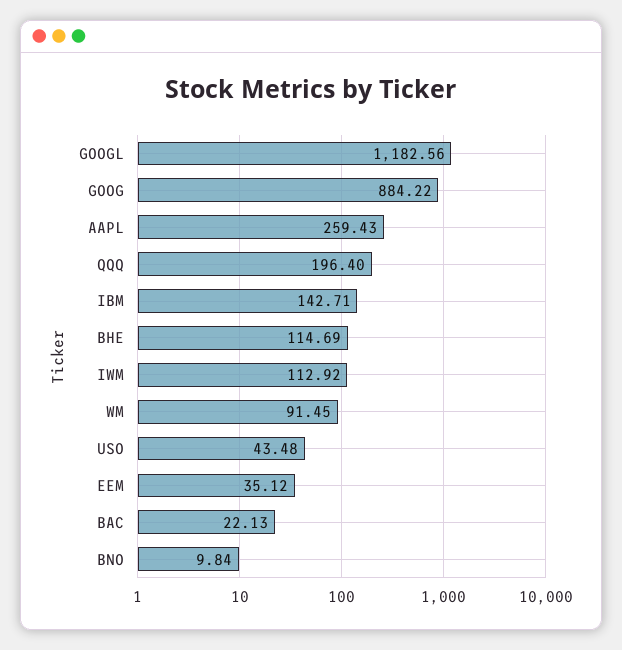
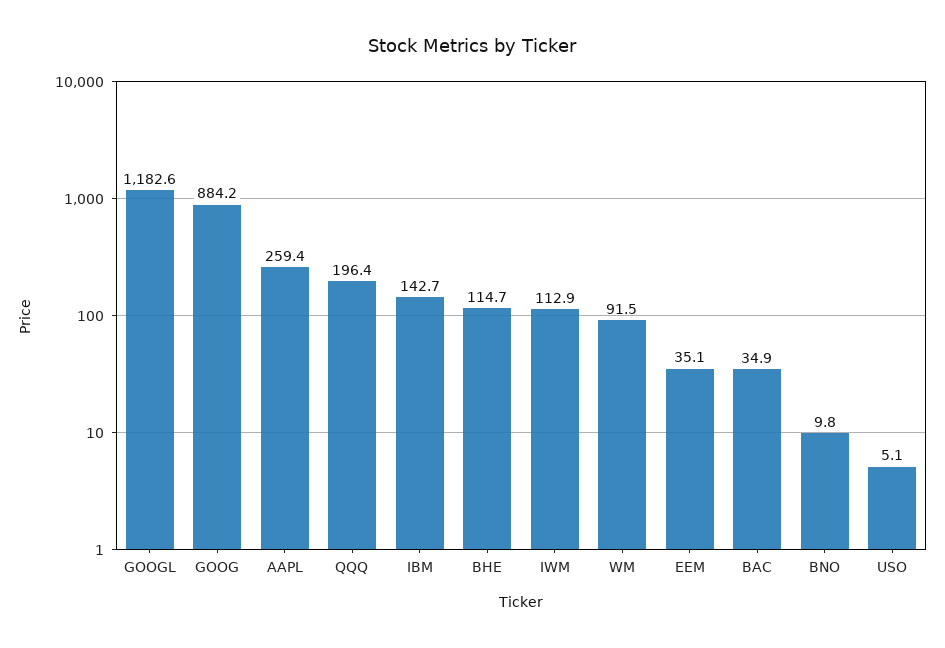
  {
    "GOOGL": 1182.56,
    "GOOG": 884.22,
    "AAPL": 259.43,
    "QQQ": 196.4,
    "IBM": 142.71,
    "BHE": 114.69,
    "IWM": 112.92,
    "WM": 91.45,
-   "USO": 43.48,
+   "USO": 5.1,
    "EEM": 35.12,
-   "BAC": 22.13,
+   "BAC": 34.9,
    "BNO": 9.84
  }

